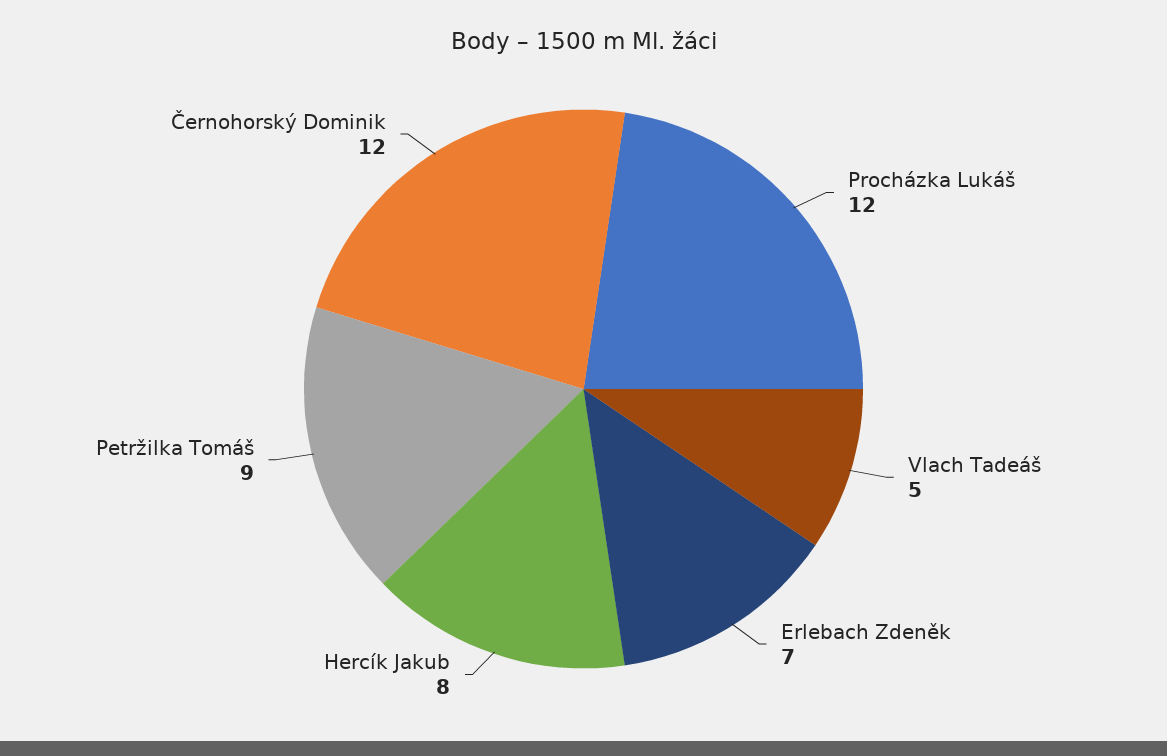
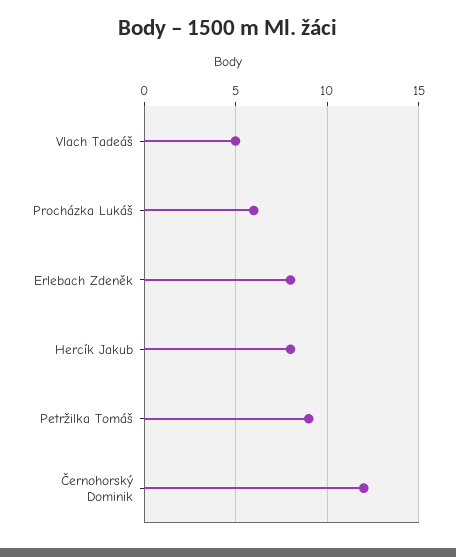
  {
-   "Procházka Lukáš": 12,
+   "Procházka Lukáš": 6,
    "Vlach Tadeáš": 5,
-   "Erlebach Zdeněk": 7,
+   "Erlebach Zdeněk": 8,
    "Hercík Jakub": 8,
    "Petržilka Tomáš": 9,
    "Černohorský Dominik": 12
  }

